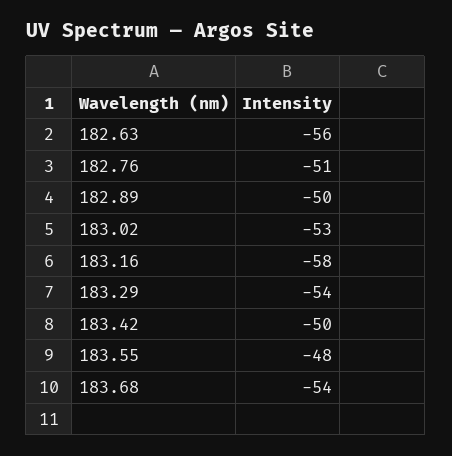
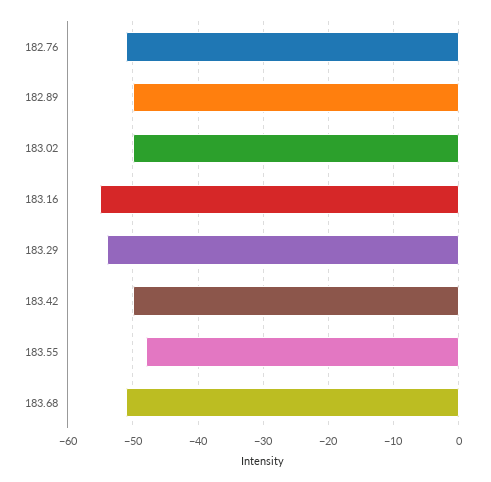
  {
-   "182.63": -56,
    "182.76": -51,
    "182.89": -50,
-   "183.02": -53,
+   "183.02": -50,
-   "183.16": -58,
+   "183.16": -55,
    "183.29": -54,
    "183.42": -50,
    "183.55": -48,
-   "183.68": -54
+   "183.68": -51
  }

